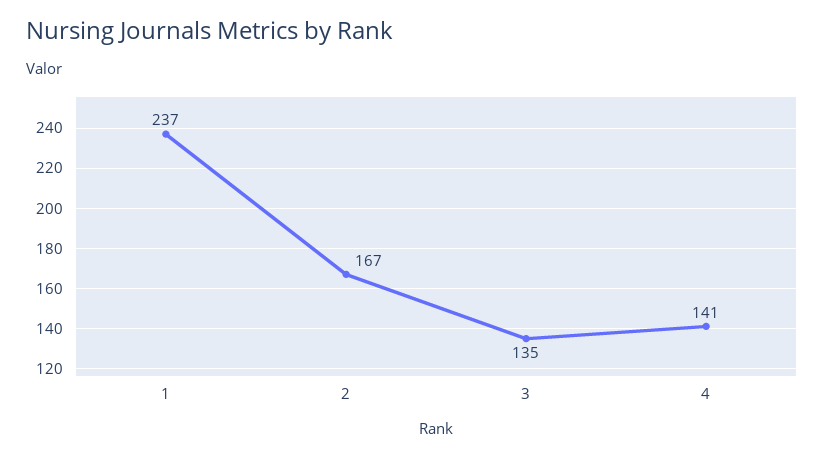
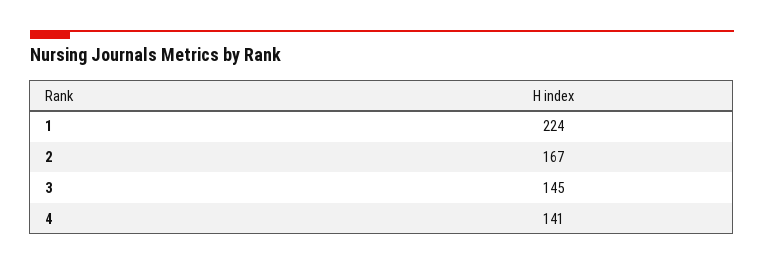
  {
-   "1": 237,
+   "1": 224,
    "2": 167,
-   "3": 135,
+   "3": 145,
    "4": 141
  }

